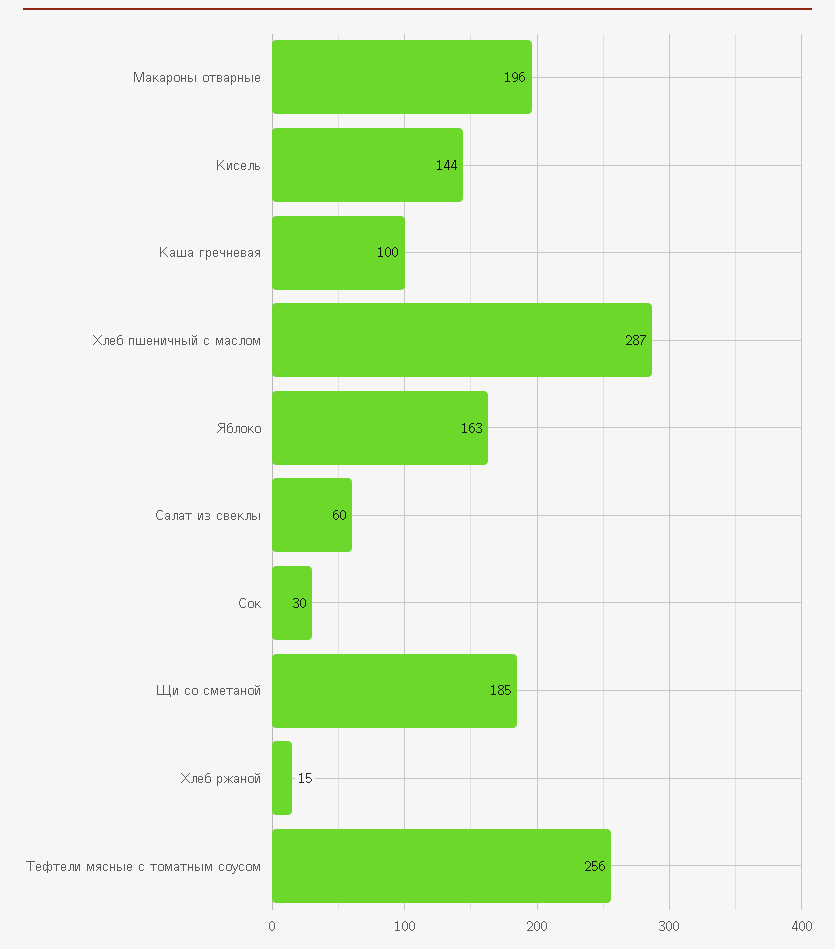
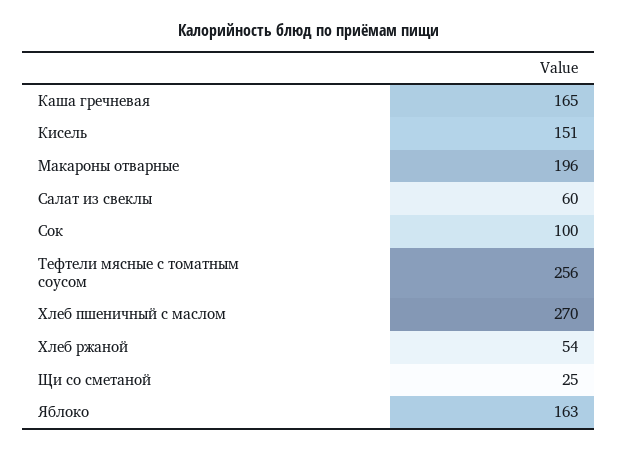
  {
    "Макароны отварные": 196,
-   "Кисель": 144,
+   "Кисель": 151,
-   "Каша гречневая": 100,
+   "Каша гречневая": 165,
-   "Хлеб пшеничный с маслом": 287,
+   "Хлеб пшеничный с маслом": 270,
    "Яблоко": 163,
    "Салат из свеклы": 60,
-   "Сок": 30,
+   "Сок": 100,
-   "Щи со сметаной": 185,
+   "Щи со сметаной": 25,
-   "Хлеб ржаной": 15,
+   "Хлеб ржаной": 54,
    "Тефтели мясные с томатным соусом": 256
  }

